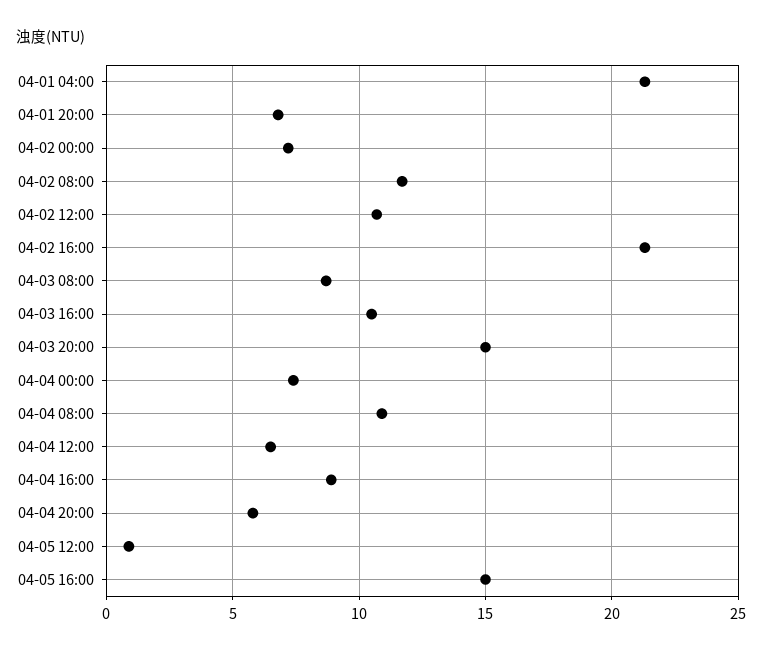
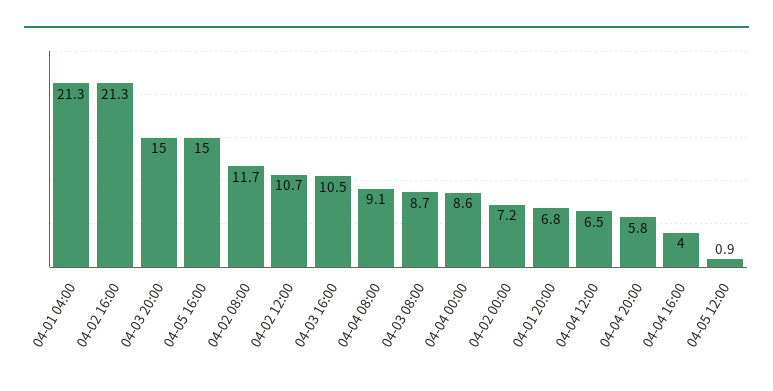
  {
    "04-01 04:00": 21.3,
    "04-01 20:00": 6.8,
    "04-02 00:00": 7.2,
    "04-02 08:00": 11.7,
    "04-02 12:00": 10.7,
    "04-02 16:00": 21.3,
    "04-03 08:00": 8.7,
    "04-03 16:00": 10.5,
    "04-03 20:00": 15,
-   "04-04 00:00": 7.5,
+   "04-04 00:00": 8.6,
-   "04-04 08:00": 11,
+   "04-04 08:00": 9.1,
    "04-04 12:00": 6.5,
-   "04-04 16:00": 9,
+   "04-04 16:00": 4,
    "04-04 20:00": 5.8,
    "04-05 12:00": 0.9,
    "04-05 16:00": 15
  }

